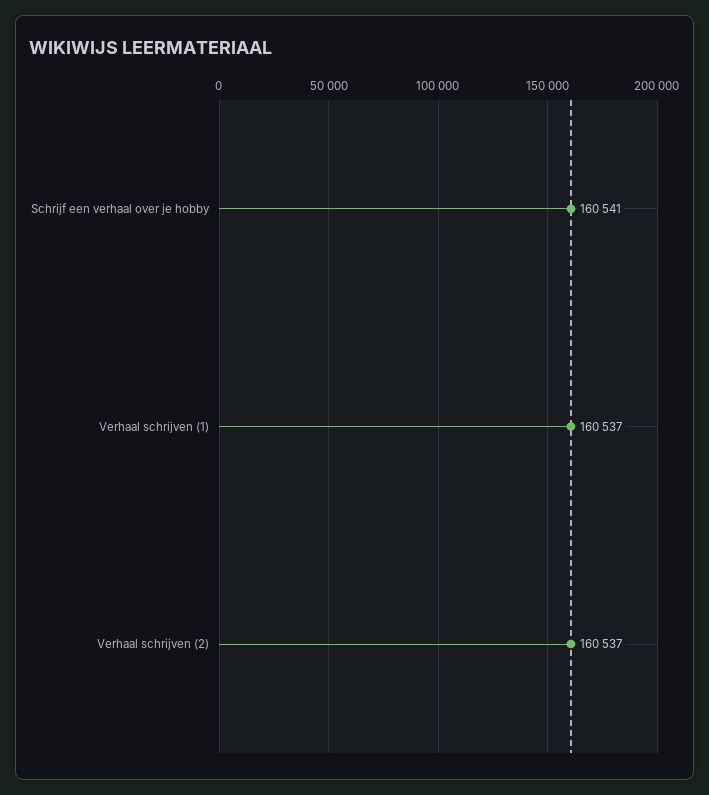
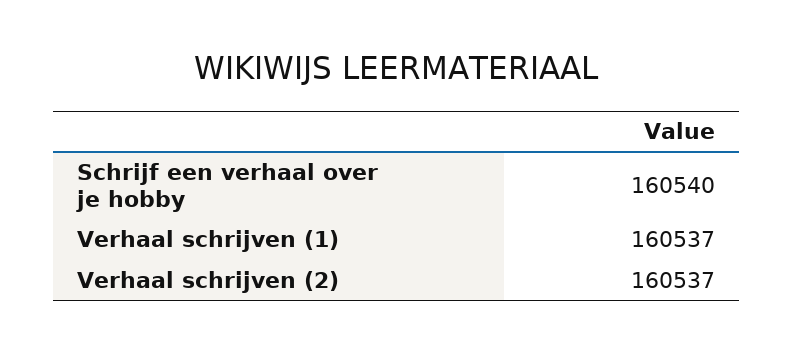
  {
-   "Schrijf een verhaal over je hobby": 160541,
+   "Schrijf een verhaal over je hobby": 160540,
    "Verhaal schrijven (1)": 160537,
    "Verhaal schrijven (2)": 160537
  }

